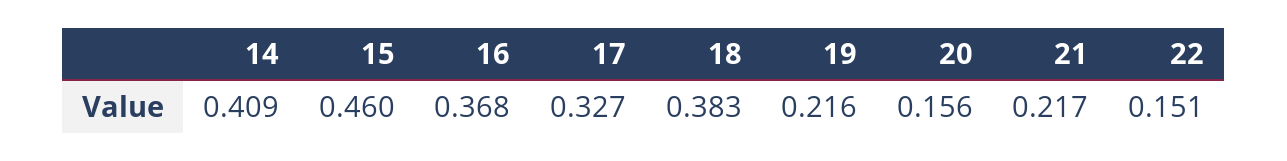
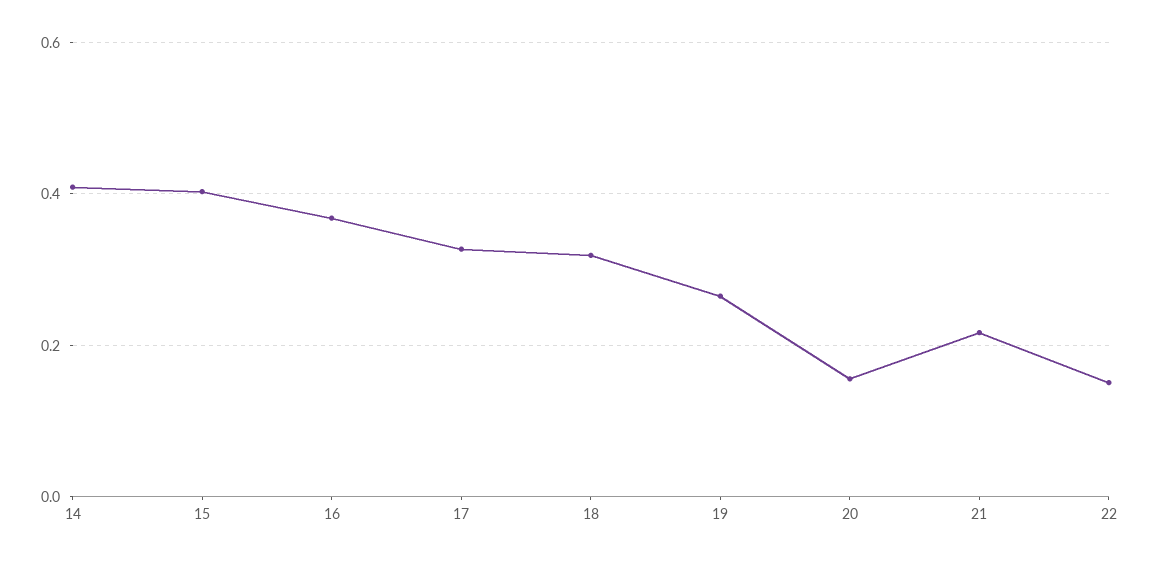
  {
    "14": 0.409,
-   "15": 0.46,
+   "15": 0.4,
    "16": 0.368,
    "17": 0.327,
-   "18": 0.383,
+   "18": 0.32,
-   "19": 0.216,
+   "19": 0.26,
    "20": 0.156,
    "21": 0.217,
    "22": 0.151
  }

